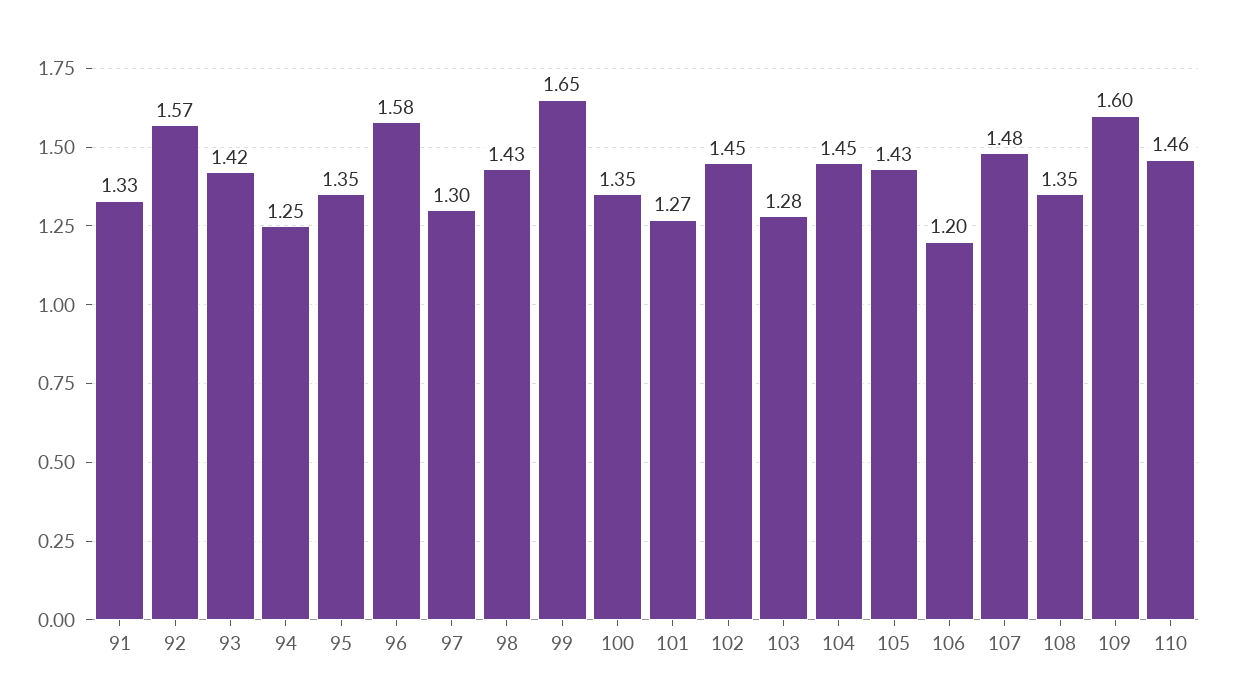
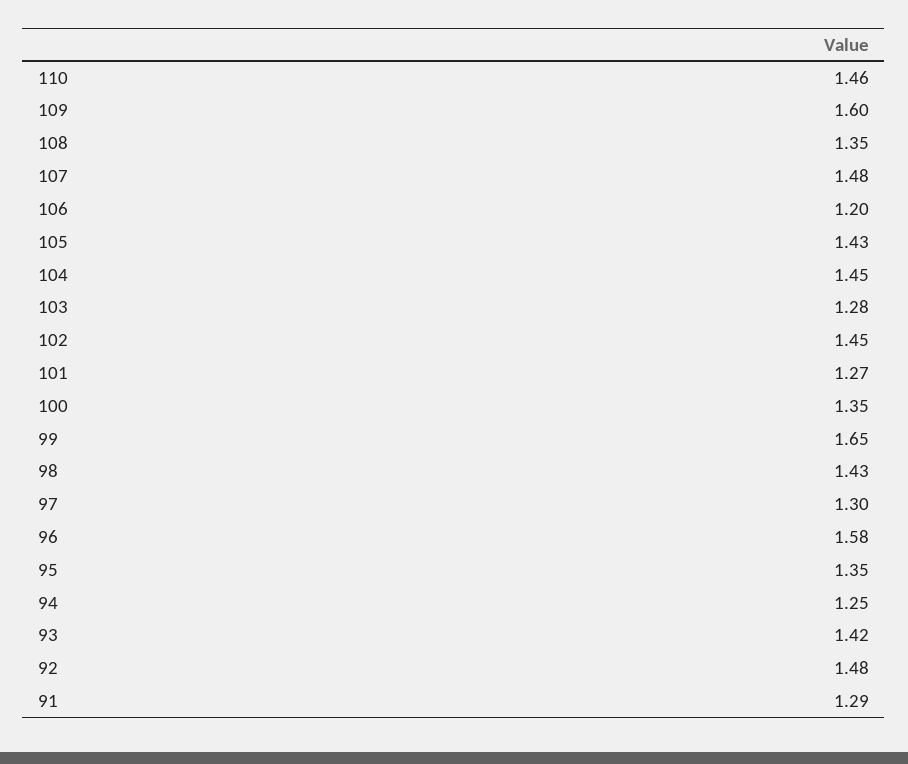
  {
-   "91": 1.33,
+   "91": 1.29,
-   "92": 1.57,
+   "92": 1.48,
    "93": 1.42,
    "94": 1.25,
    "95": 1.35,
    "96": 1.58,
    "97": 1.3,
    "98": 1.43,
    "99": 1.65,
    "100": 1.35,
    "101": 1.27,
    "102": 1.45,
    "103": 1.28,
    "104": 1.45,
    "105": 1.43,
    "106": 1.2,
    "107": 1.48,
    "108": 1.35,
    "109": 1.6,
    "110": 1.46
  }

